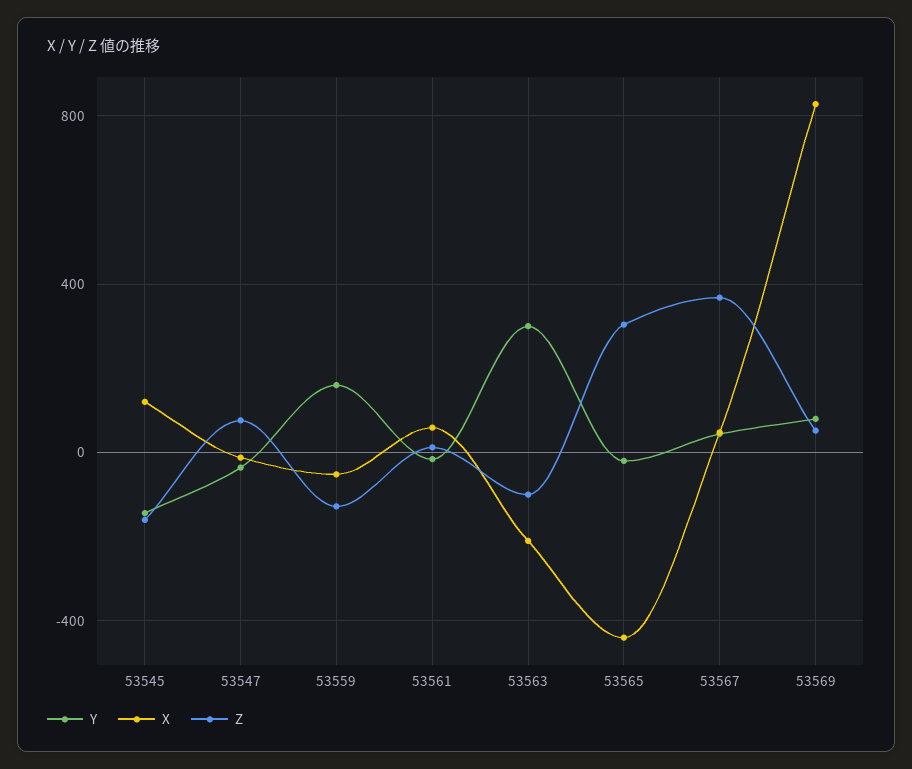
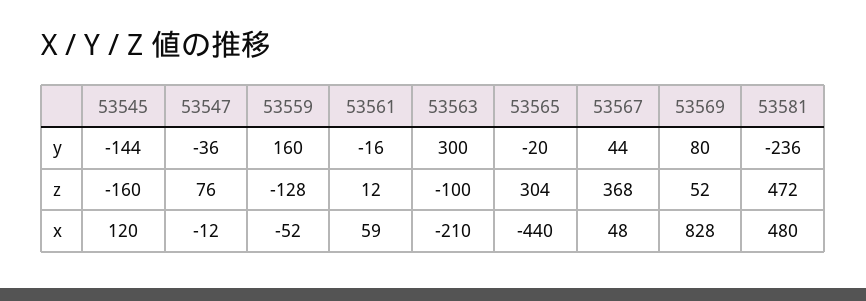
  {
    "Y": {
      "53545": -144,
      "53547": -36,
      "53559": 160,
      "53561": -16,
      "53563": 300,
      "53565": -20,
      "53567": 44,
-     "53569": 80
+     "53569": 80,
+     "53581": -236
    },
    "X": {
      "53545": 120,
      "53547": -12,
      "53559": -52,
      "53561": 59,
      "53563": -210,
      "53565": -440,
      "53567": 48,
-     "53569": 828
+     "53569": 828,
+     "53581": 480
    },
    "Z": {
      "53545": -160,
      "53547": 76,
      "53559": -128,
      "53561": 12,
      "53563": -100,
      "53565": 304,
      "53567": 368,
-     "53569": 52
+     "53569": 52,
+     "53581": 472
    }
  }

